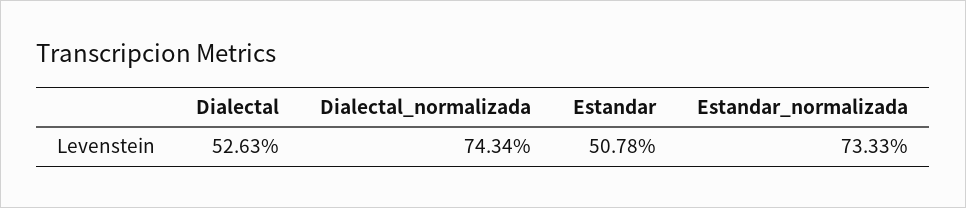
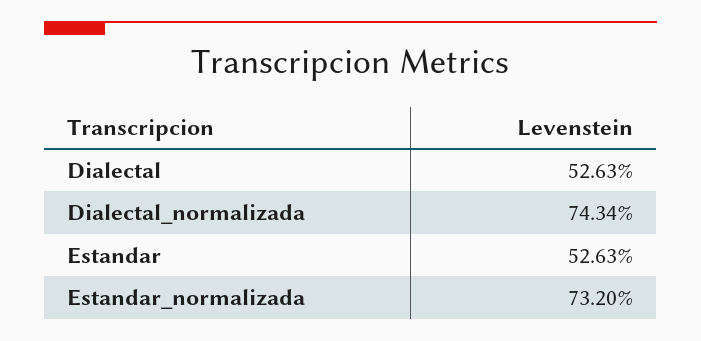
  {
    "Dialectal": 52.63,
    "Dialectal_normalizada": 74.34,
-   "Estandar": 50.78,
+   "Estandar": 52.63,
-   "Estandar_normalizada": 73.33
+   "Estandar_normalizada": 73.2
  }

